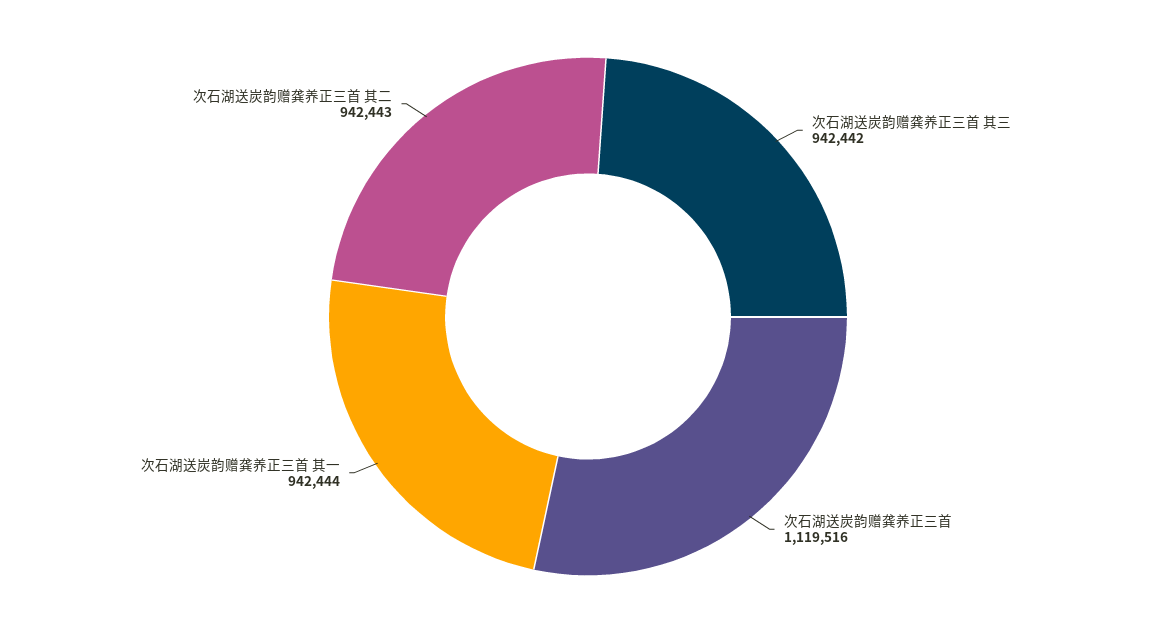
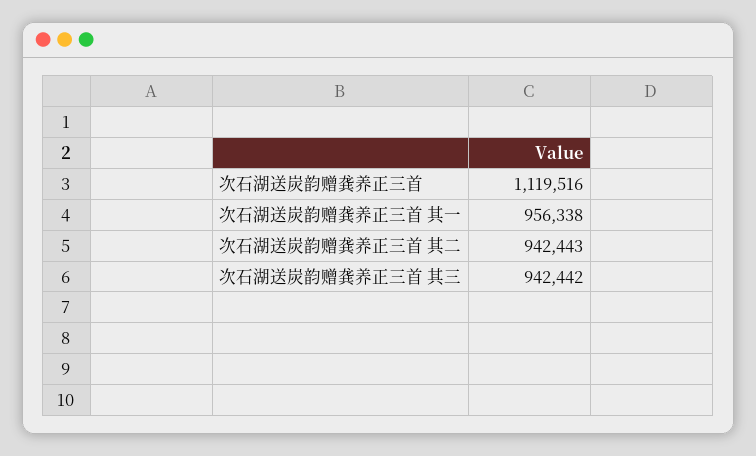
  {
    "次石湖送炭韵赠龚养正三首 其三": 942442,
    "次石湖送炭韵赠龚养正三首": 1119516,
-   "次石湖送炭韵赠龚养正三首 其一": 942444,
+   "次石湖送炭韵赠龚养正三首 其一": 956338,
    "次石湖送炭韵赠龚养正三首 其二": 942443
  }

